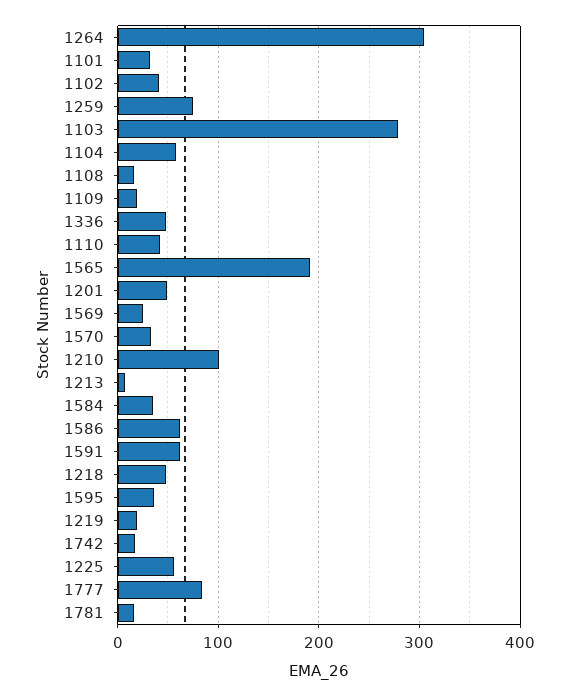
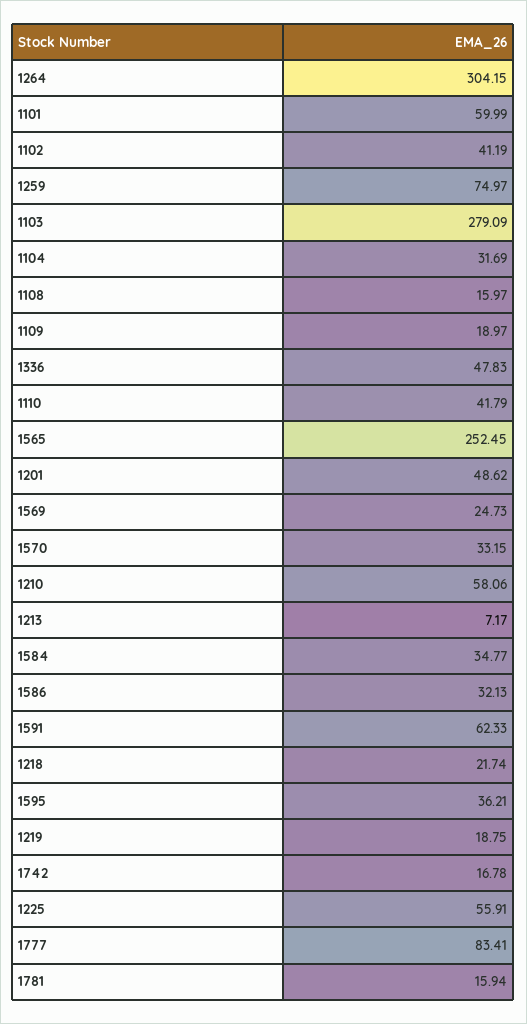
  {
    "1264": 304.15,
-   "1101": 30,
+   "1101": 59.99,
    "1102": 41.19,
    "1259": 74.97,
    "1103": 279.09,
-   "1104": 60,
+   "1104": 31.69,
    "1108": 15.97,
    "1109": 18.97,
    "1336": 47.83,
    "1110": 41.79,
-   "1565": 190,
+   "1565": 252.45,
    "1201": 48.62,
    "1569": 24.73,
    "1570": 33.15,
-   "1210": 100,
+   "1210": 58.06,
    "1213": 7.17,
    "1584": 34.77,
-   "1586": 60,
+   "1586": 32.13,
    "1591": 62.33,
-   "1218": 50,
+   "1218": 21.74,
    "1595": 36.21,
    "1219": 18.75,
    "1742": 16.78,
    "1225": 55.91,
    "1777": 83.41,
    "1781": 15.94
  }

